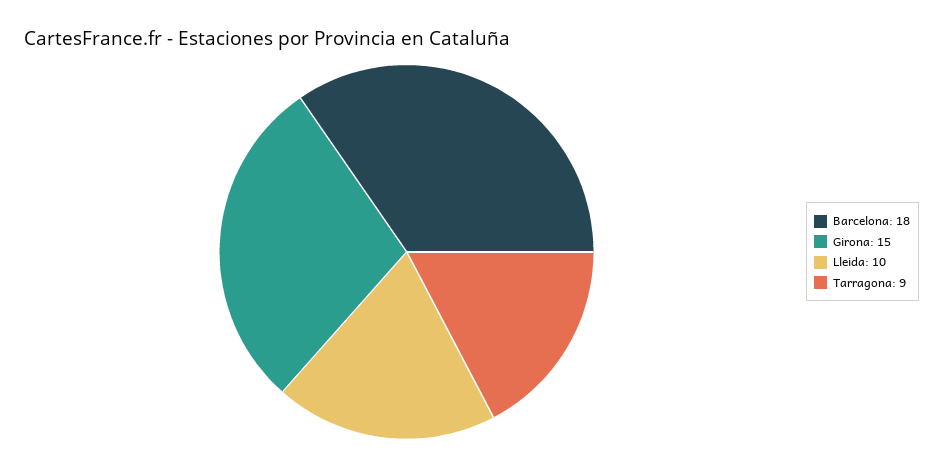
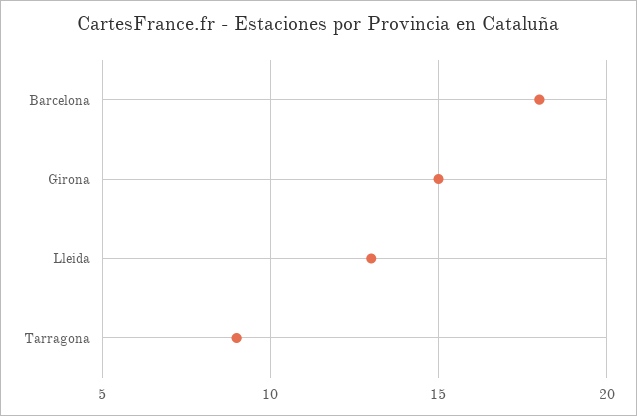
  {
    "Barcelona": 18,
    "Girona": 15,
-   "Lleida": 10,
+   "Lleida": 13,
    "Tarragona": 9
  }

